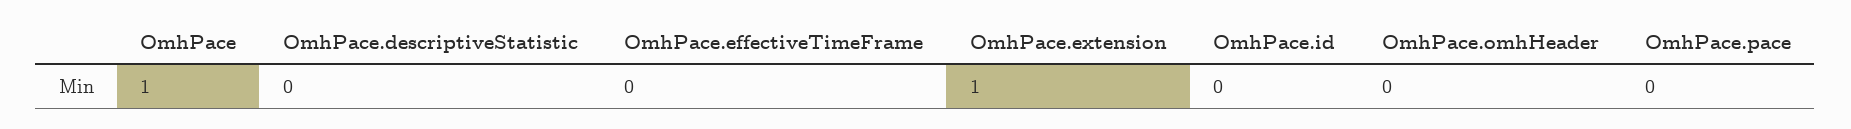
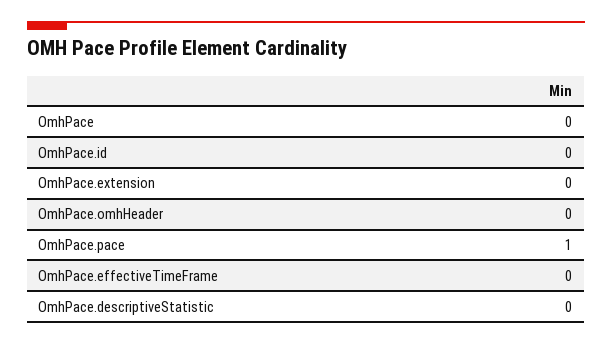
  {
-   "OmhPace": 1,
+   "OmhPace": 0,
    "OmhPace.descriptiveStatistic": 0,
    "OmhPace.effectiveTimeFrame": 0,
-   "OmhPace.extension": 1,
+   "OmhPace.extension": 0,
    "OmhPace.id": 0,
    "OmhPace.omhHeader": 0,
-   "OmhPace.pace": 0
+   "OmhPace.pace": 1
  }

